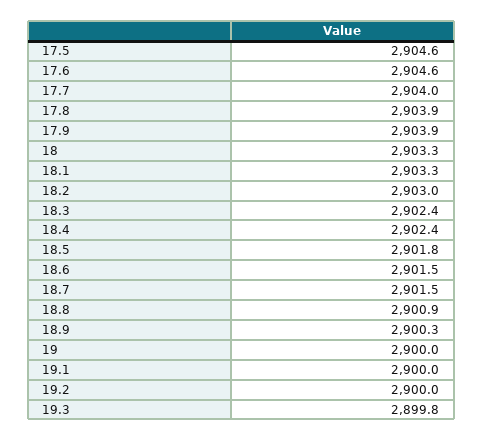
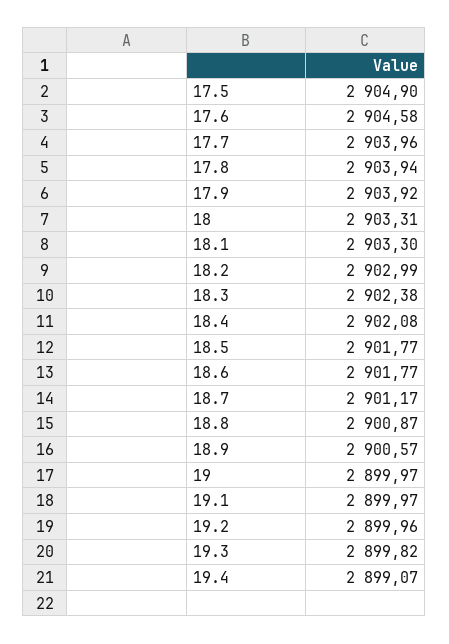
  {
-   "17.5": 2904.6,
+   "17.5": 2904.9,
    "17.6": 2904.58,
    "17.7": 2903.96,
    "17.8": 2903.94,
    "17.9": 2903.92,
    "18": 2903.31,
    "18.1": 2903.3,
    "18.2": 2902.99,
    "18.3": 2902.38,
-   "18.4": 2902.4,
+   "18.4": 2902.08,
    "18.5": 2901.77,
-   "18.6": 2901.5,
+   "18.6": 2901.77,
-   "18.7": 2901.5,
+   "18.7": 2901.17,
    "18.8": 2900.87,
-   "18.9": 2900.3,
+   "18.9": 2900.57,
    "19": 2899.97,
    "19.1": 2899.97,
    "19.2": 2899.96,
-   "19.3": 2899.82
+   "19.3": 2899.82,
+   "19.4": 2899.07
  }

